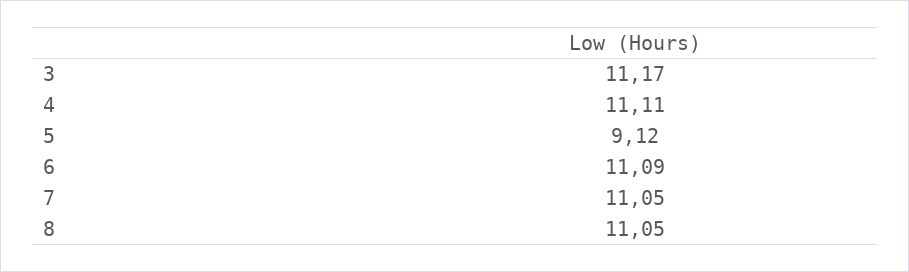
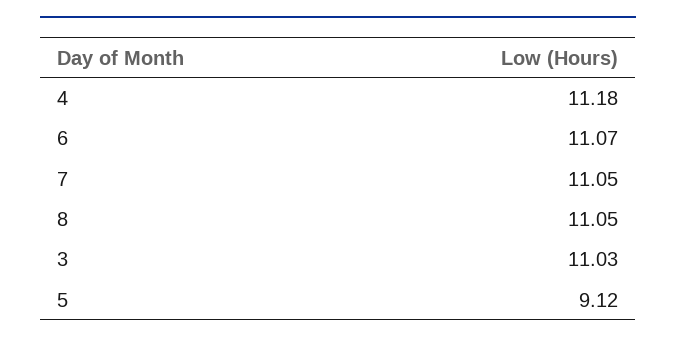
  {
-   "3": 11.17,
+   "3": 11.03,
-   "4": 11.11,
+   "4": 11.18,
    "5": 9.12,
-   "6": 11.09,
+   "6": 11.07,
    "7": 11.05,
    "8": 11.05
  }

